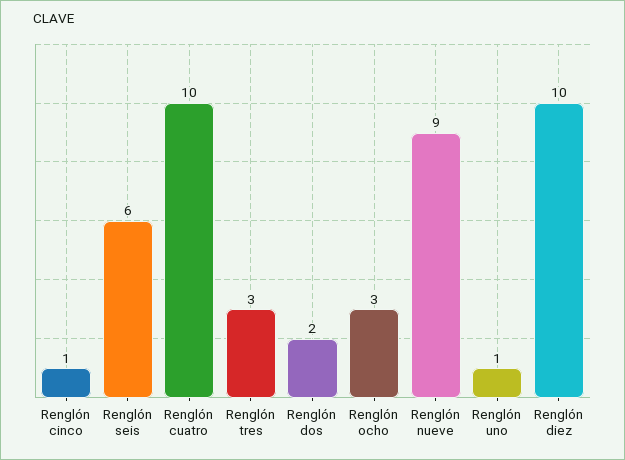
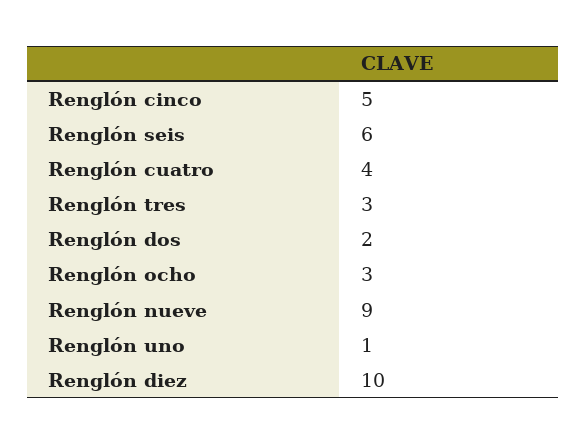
  {
-   "Renglón cinco": 1,
+   "Renglón cinco": 5,
    "Renglón seis": 6,
-   "Renglón cuatro": 10,
+   "Renglón cuatro": 4,
    "Renglón tres": 3,
    "Renglón dos": 2,
    "Renglón ocho": 3,
    "Renglón nueve": 9,
    "Renglón uno": 1,
    "Renglón diez": 10
  }

